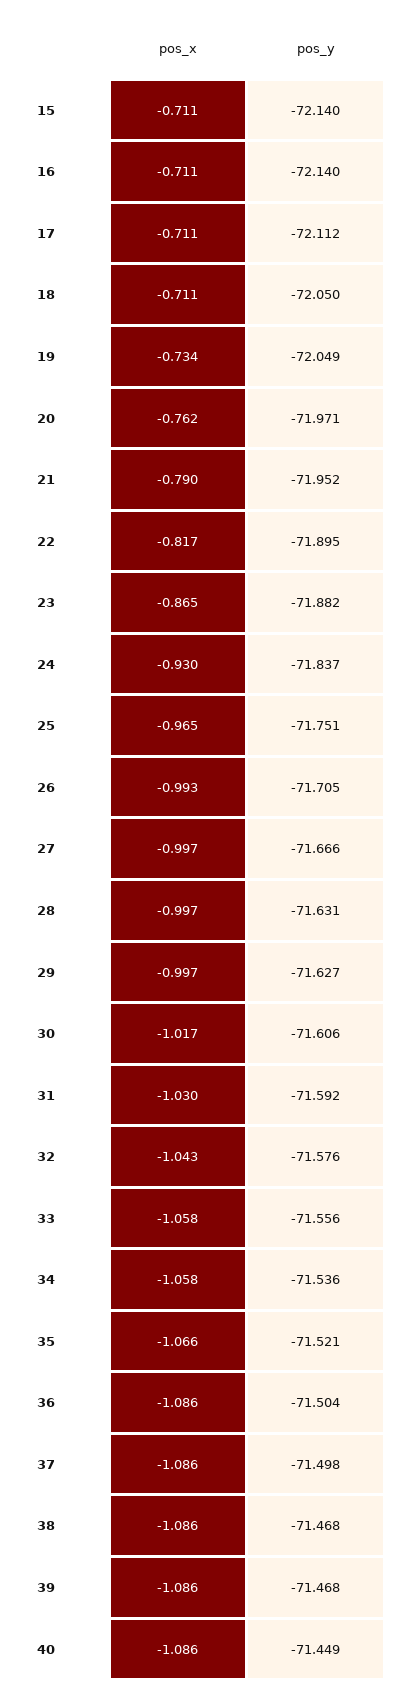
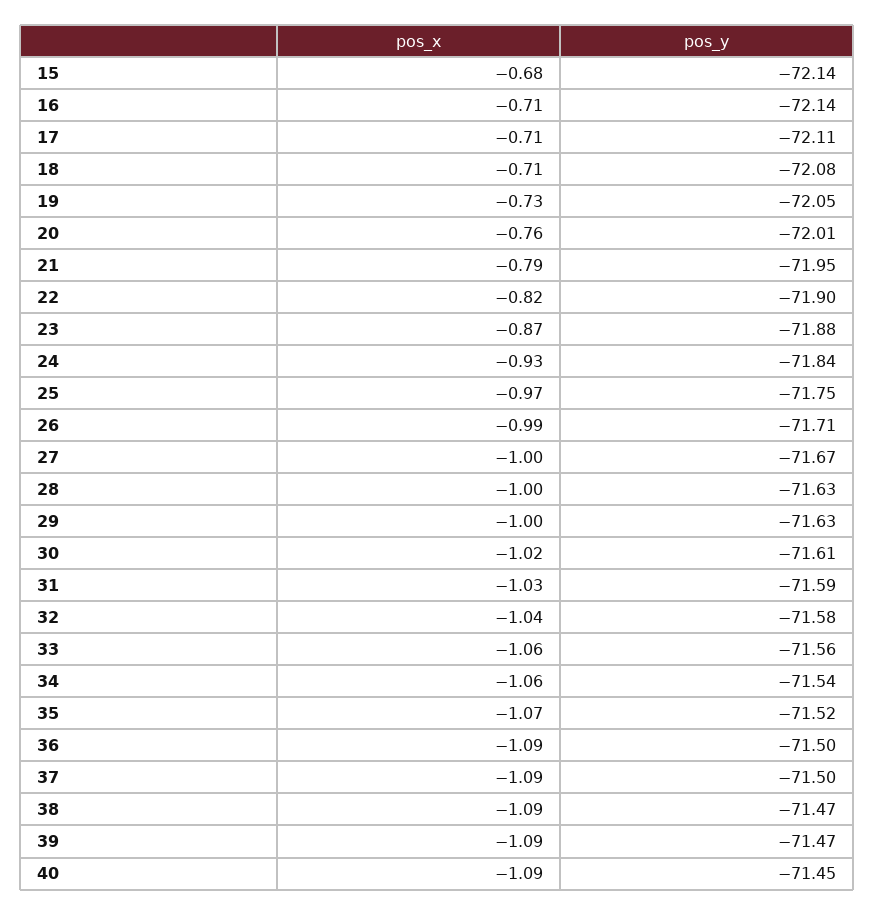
  {
    "pos_x": {
-     "15": -0.711,
+     "15": -0.68,
      "16": -0.711,
      "17": -0.711,
      "18": -0.711,
      "19": -0.734,
      "20": -0.762,
      "21": -0.79,
      "22": -0.817,
      "23": -0.865,
      "24": -0.93,
      "25": -0.965,
      "26": -0.993,
      "27": -0.997,
      "28": -0.997,
      "29": -0.997,
      "30": -1.017,
      "31": -1.03,
      "32": -1.043,
      "33": -1.058,
      "34": -1.058,
      "35": -1.066,
      "36": -1.086,
      "37": -1.086,
      "38": -1.086,
      "39": -1.086,
      "40": -1.086
    },
    "pos_y": {
      "15": -72.14,
      "16": -72.14,
      "17": -72.112,
-     "18": -72.05,
+     "18": -72.08,
      "19": -72.049,
-     "20": -71.971,
+     "20": -72.01,
      "21": -71.952,
      "22": -71.895,
      "23": -71.882,
      "24": -71.837,
      "25": -71.751,
      "26": -71.705,
      "27": -71.666,
      "28": -71.631,
      "29": -71.627,
      "30": -71.606,
      "31": -71.592,
      "32": -71.576,
      "33": -71.556,
      "34": -71.536,
      "35": -71.521,
      "36": -71.504,
      "37": -71.498,
      "38": -71.468,
      "39": -71.468,
      "40": -71.449
    }
  }

